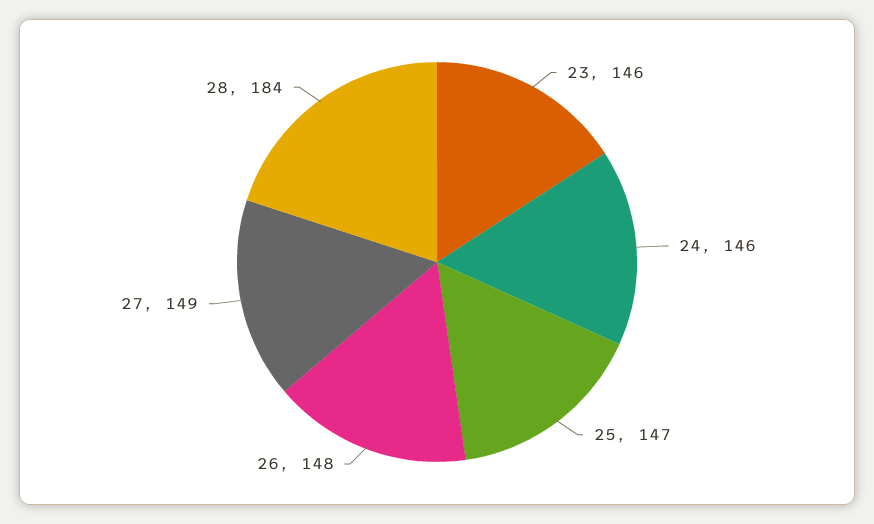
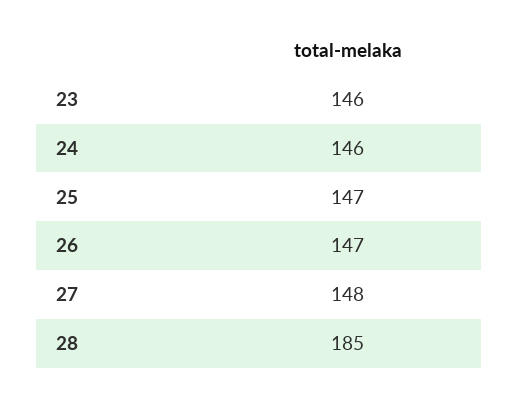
  {
    "23": 146,
    "24": 146,
    "25": 147,
-   "26": 148,
+   "26": 147,
-   "27": 149,
+   "27": 148,
-   "28": 184
+   "28": 185
  }

